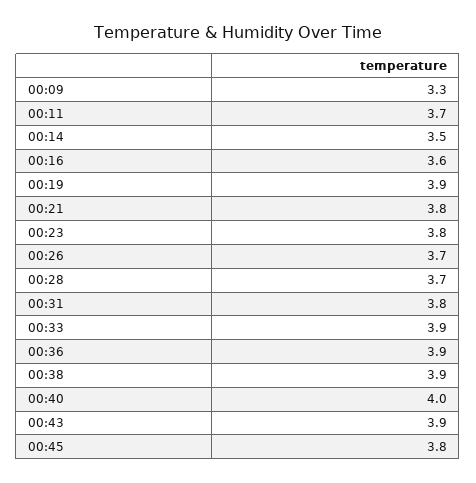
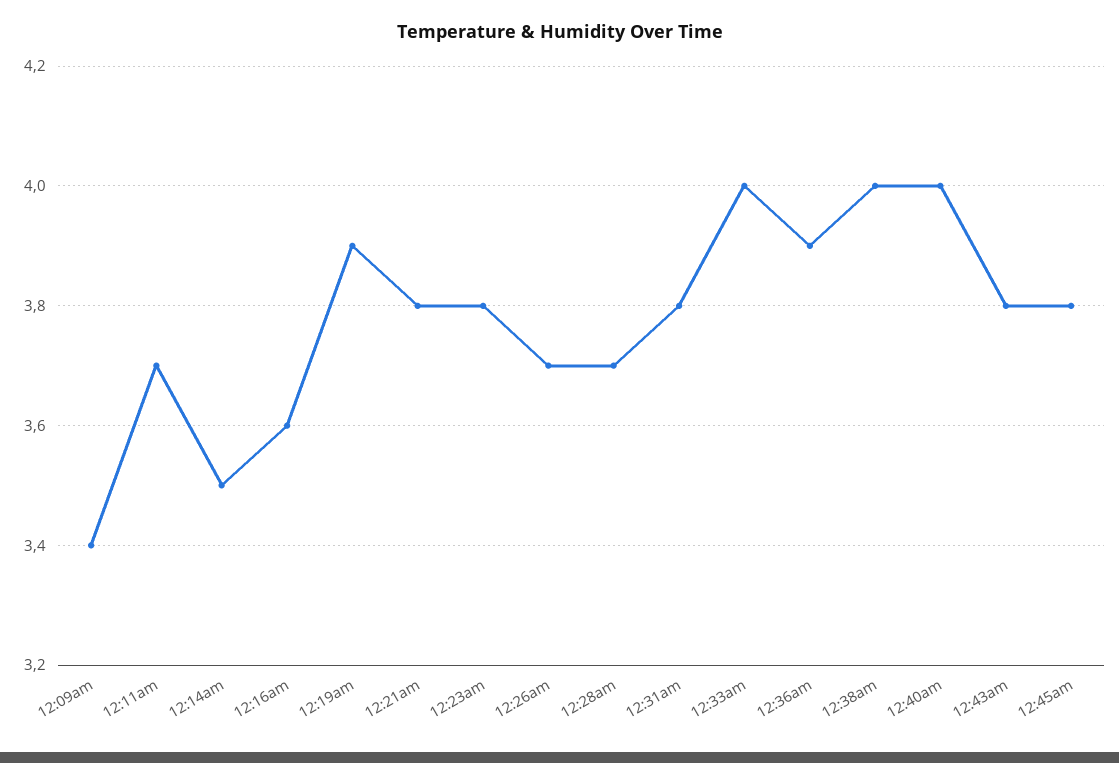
  {
-   "00:09": 3.3,
+   "00:09": 3.4,
    "00:11": 3.7,
    "00:14": 3.5,
    "00:16": 3.6,
    "00:19": 3.9,
    "00:21": 3.8,
    "00:23": 3.8,
    "00:26": 3.7,
    "00:28": 3.7,
    "00:31": 3.8,
-   "00:33": 3.9,
+   "00:33": 4,
    "00:36": 3.9,
-   "00:38": 3.9,
+   "00:38": 4,
    "00:40": 4,
-   "00:43": 3.9,
+   "00:43": 3.8,
    "00:45": 3.8
  }

